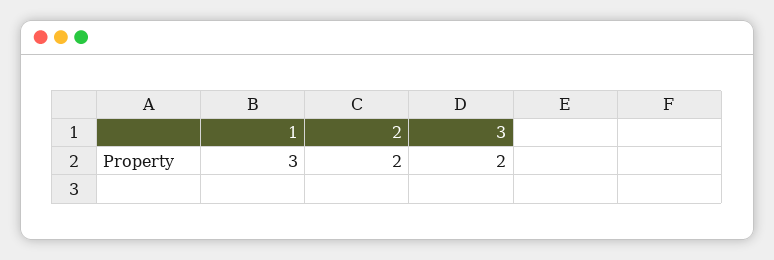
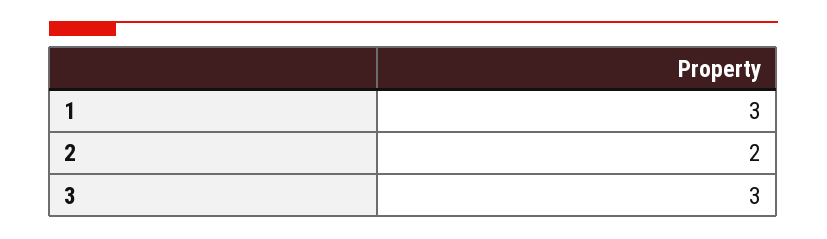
  {
    "1": 3,
    "2": 2,
-   "3": 2
+   "3": 3
  }

